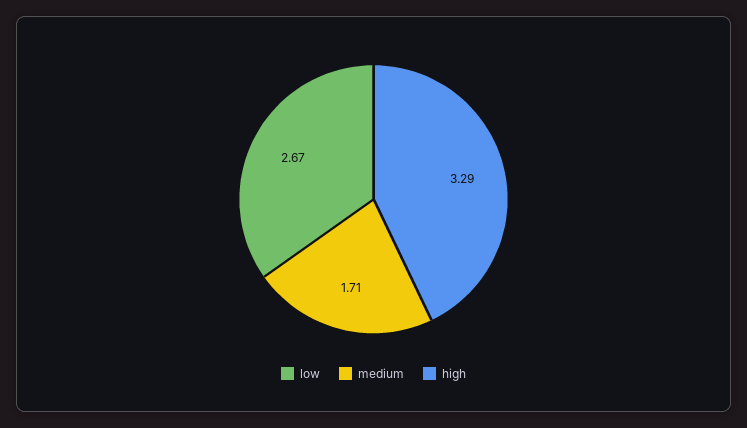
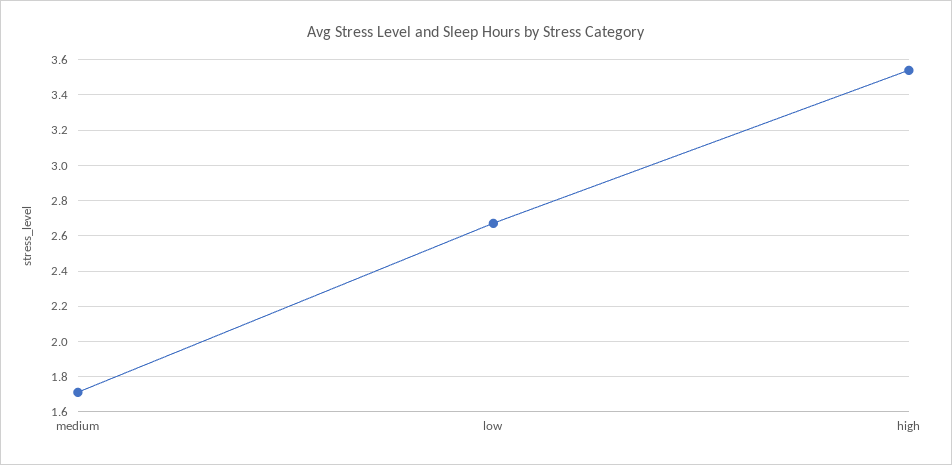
  {
    "low": 2.67,
    "medium": 1.71,
-   "high": 3.29
+   "high": 3.55
  }

